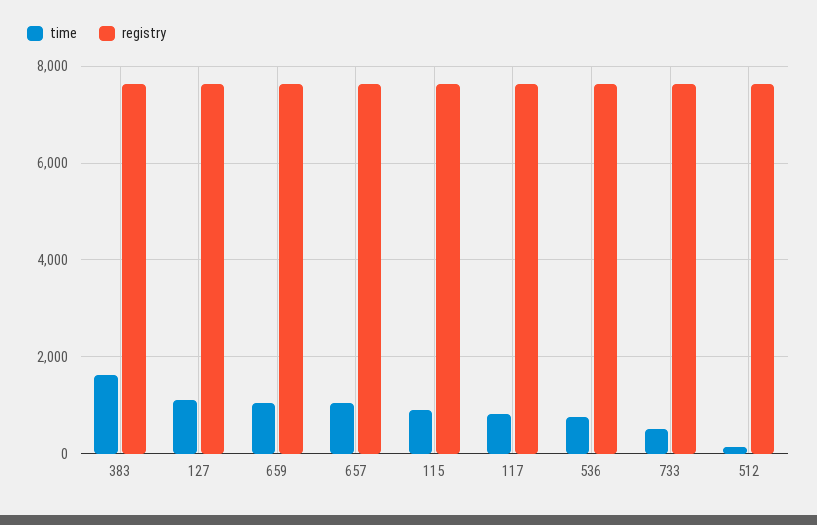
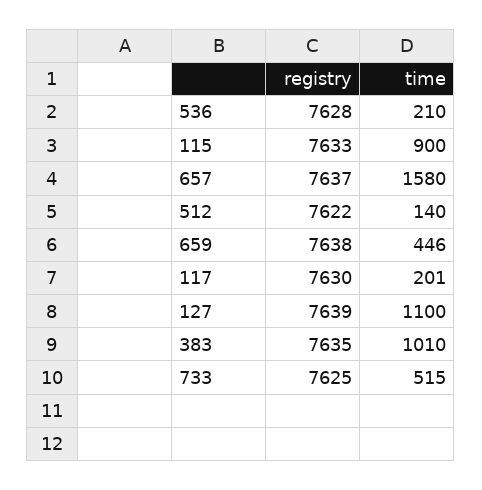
  {
    "time": {
-     "383": 1600,
+     "383": 1010,
      "127": 1100,
-     "659": 1000,
+     "659": 446,
-     "657": 1000,
+     "657": 1580,
      "115": 900,
-     "117": 800,
+     "117": 201,
-     "536": 800,
+     "536": 210,
      "733": 515,
      "512": 140
    },
    "registry": {
      "383": 7635,
      "127": 7639,
      "659": 7638,
      "657": 7637,
      "115": 7633,
      "117": 7630,
      "536": 7628,
      "733": 7625,
      "512": 7622
    }
  }

